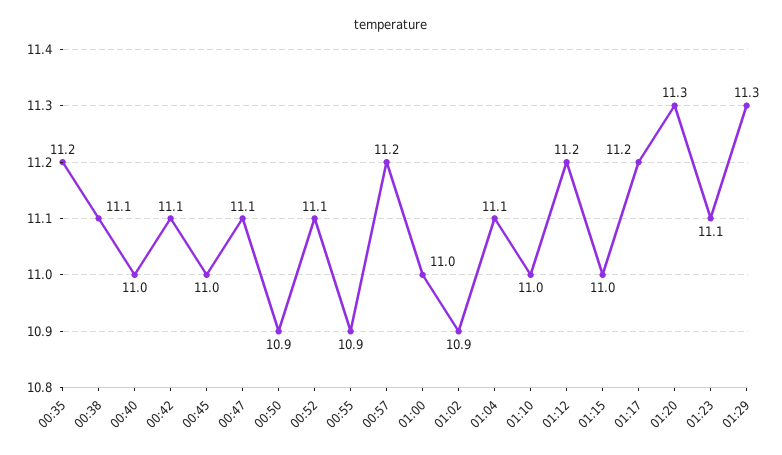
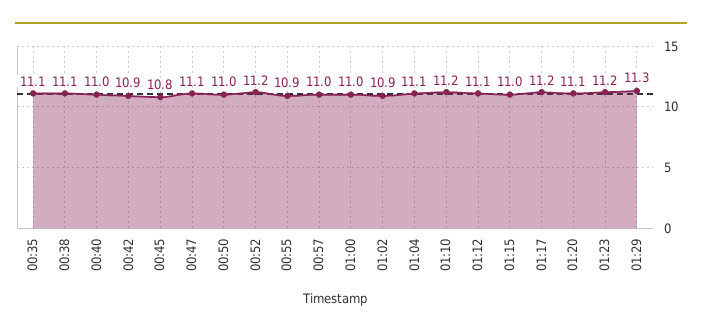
  {
-   "00:35": 11.2,
+   "00:35": 11.1,
    "00:38": 11.1,
    "00:40": 11,
-   "00:42": 11.1,
+   "00:42": 10.9,
-   "00:45": 11,
+   "00:45": 10.8,
    "00:47": 11.1,
-   "00:50": 10.9,
+   "00:50": 11,
-   "00:52": 11.1,
+   "00:52": 11.2,
    "00:55": 10.9,
-   "00:57": 11.2,
+   "00:57": 11,
    "01:00": 11,
    "01:02": 10.9,
    "01:04": 11.1,
-   "01:10": 11,
+   "01:10": 11.2,
-   "01:12": 11.2,
+   "01:12": 11.1,
    "01:15": 11,
    "01:17": 11.2,
-   "01:20": 11.3,
+   "01:20": 11.1,
-   "01:23": 11.1,
+   "01:23": 11.2,
    "01:29": 11.3
  }

